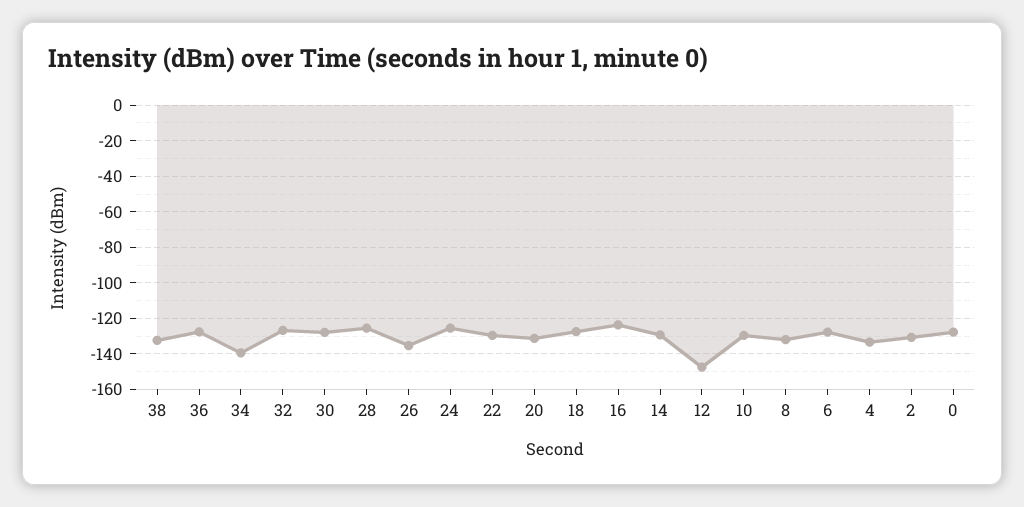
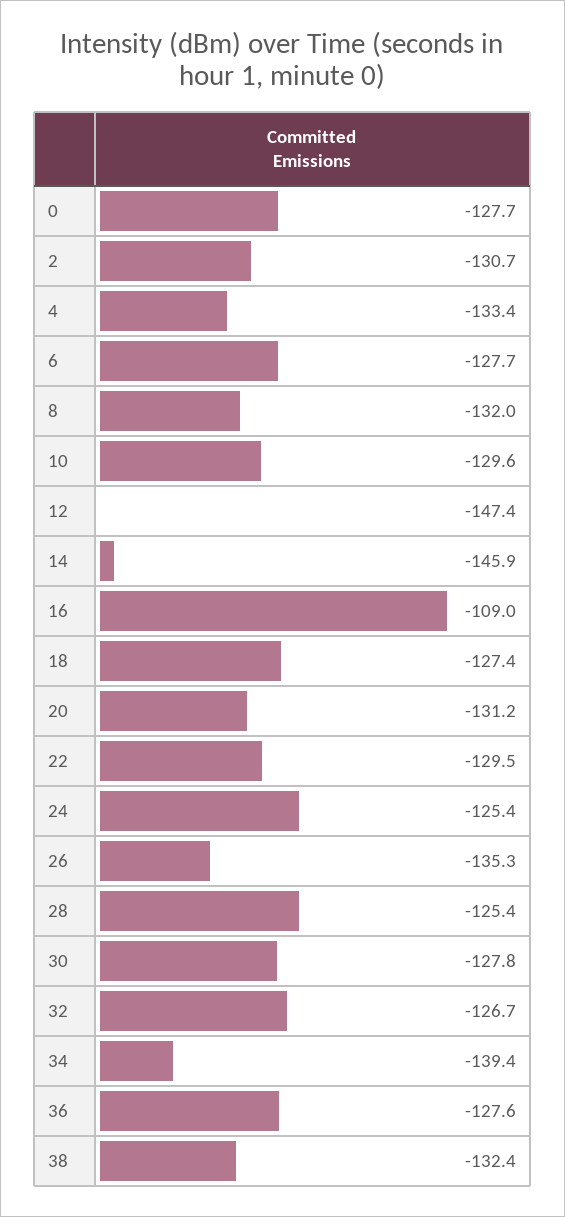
  {
    "38": -132.4,
    "36": -127.6,
    "34": -139.4,
    "32": -126.7,
    "30": -127.8,
    "28": -125.4,
    "26": -135.3,
    "24": -125.4,
    "22": -129.5,
    "20": -131.2,
    "18": -127.4,
-   "16": -125,
+   "16": -109,
-   "14": -130,
+   "14": -145.9,
    "12": -147.4,
    "10": -129.6,
    "8": -132,
    "6": -127.7,
    "4": -133.4,
    "2": -130.7,
    "0": -127.7
  }

